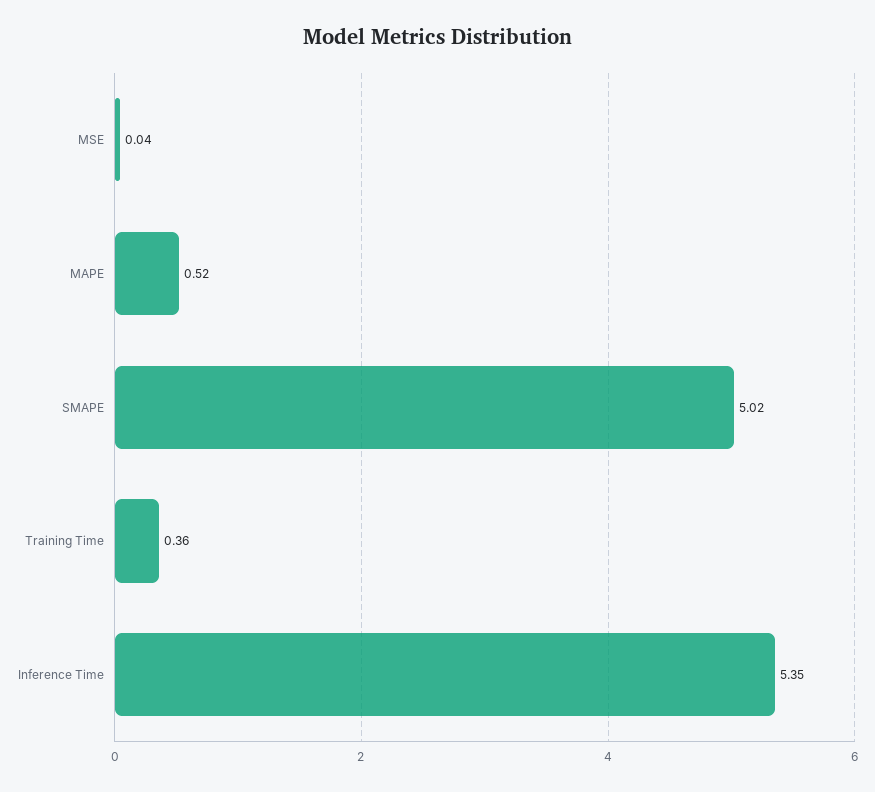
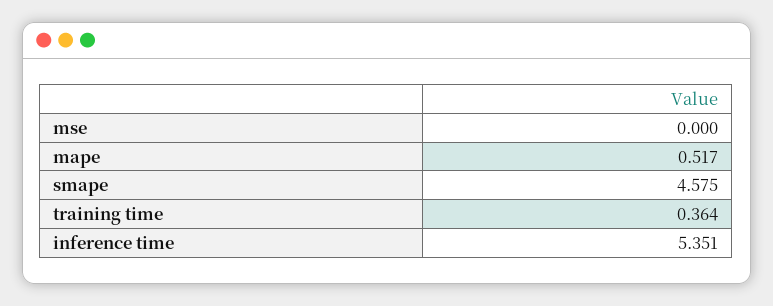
  {
-   "MSE": 0.04,
+   "MSE": 0,
    "MAPE": 0.517,
-   "SMAPE": 5.02,
+   "SMAPE": 4.575,
    "Training Time": 0.364,
    "Inference Time": 5.351
  }

